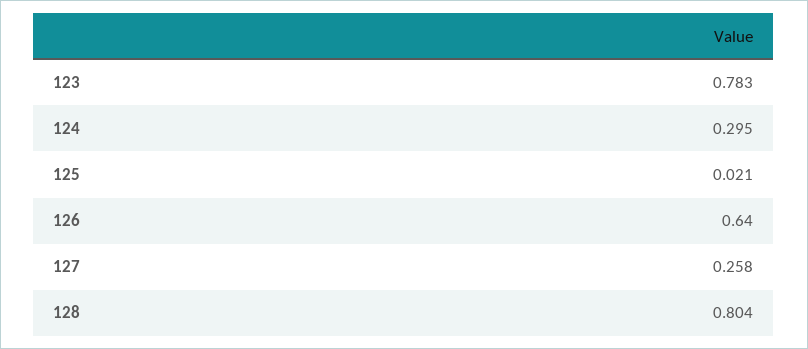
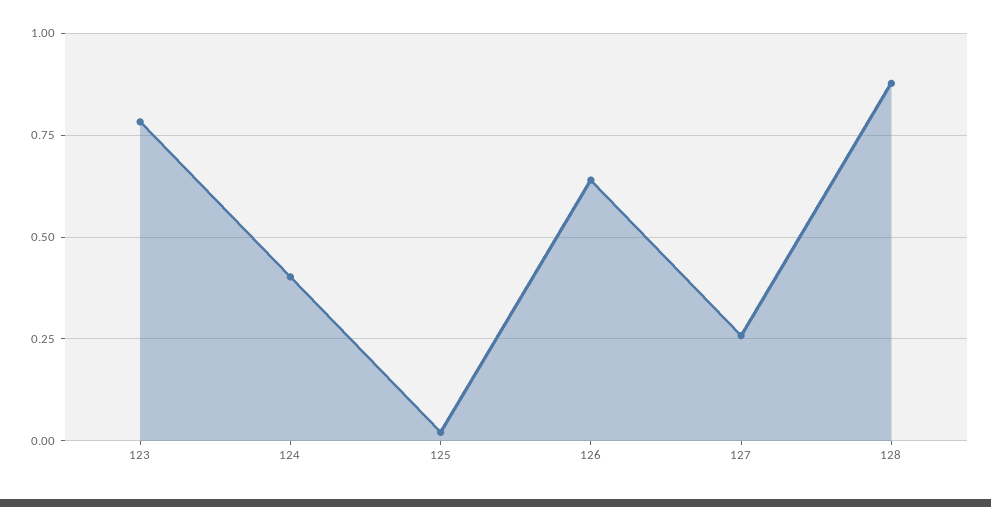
  {
    "123": 0.783,
-   "124": 0.295,
+   "124": 0.4,
    "125": 0.021,
    "126": 0.64,
    "127": 0.258,
-   "128": 0.804
+   "128": 0.875
  }

